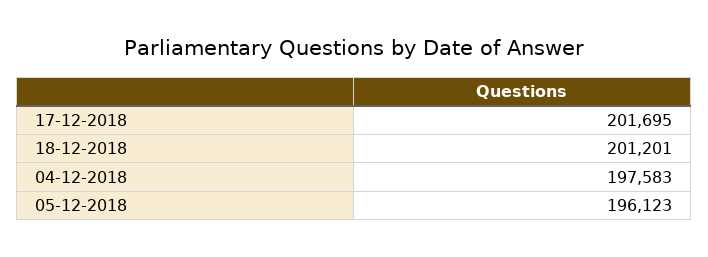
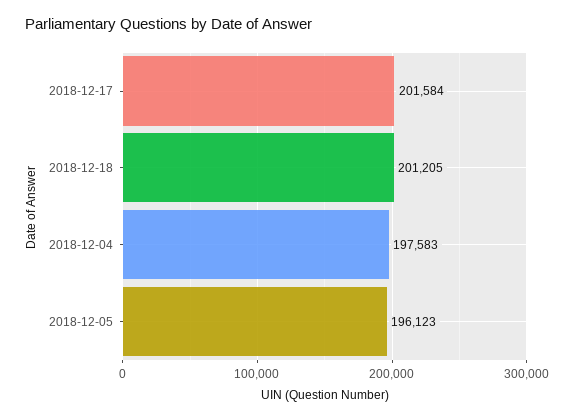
  {
-   "17-12-2018": 201695,
+   "17-12-2018": 201584,
-   "18-12-2018": 201201,
+   "18-12-2018": 201205,
    "04-12-2018": 197583,
    "05-12-2018": 196123
  }

